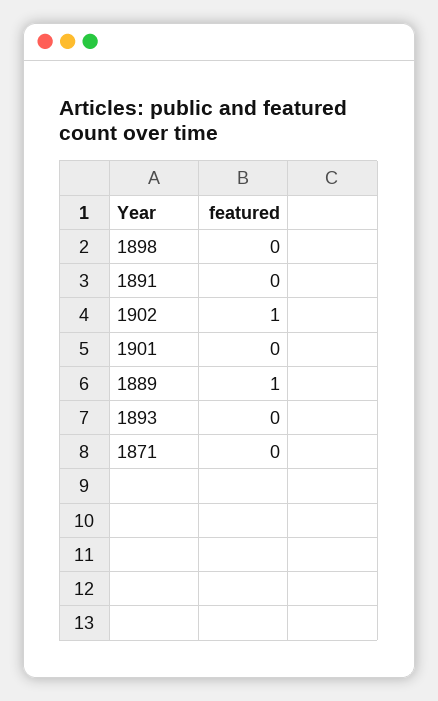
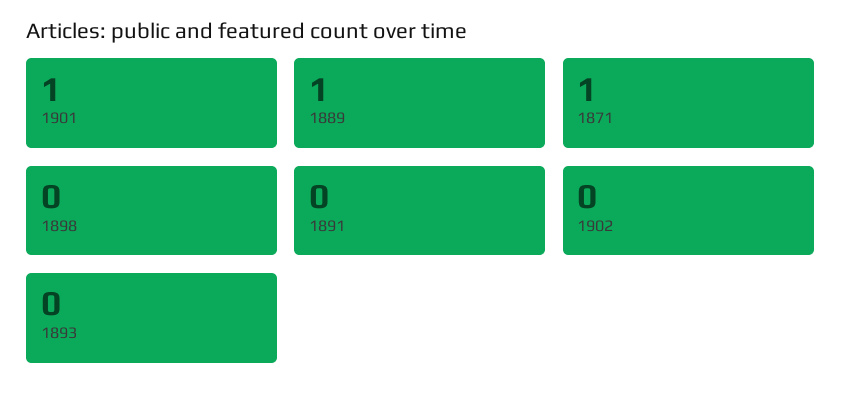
  {
    "1898": 0,
    "1891": 0,
-   "1902": 1,
+   "1902": 0,
-   "1901": 0,
+   "1901": 1,
    "1889": 1,
    "1893": 0,
-   "1871": 0
+   "1871": 1
  }

